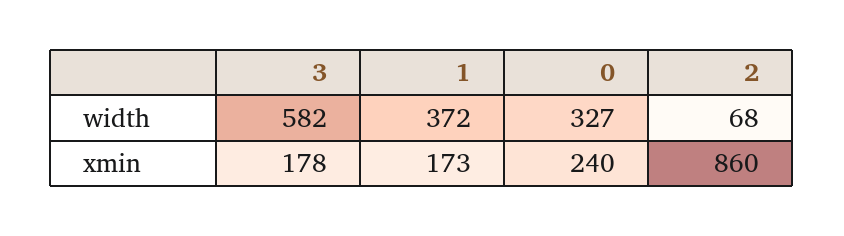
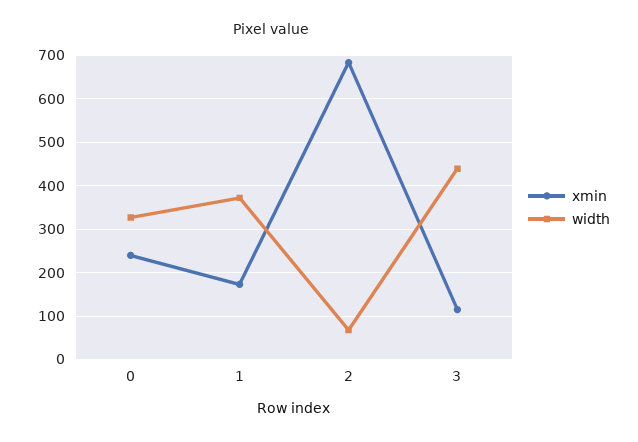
  {
    "width": {
-     "3": 582,
+     "3": 440,
      "1": 372,
      "0": 327,
      "2": 68
    },
    "xmin": {
-     "3": 178,
+     "3": 120,
      "1": 173,
      "0": 240,
-     "2": 860
+     "2": 680
    }
  }

